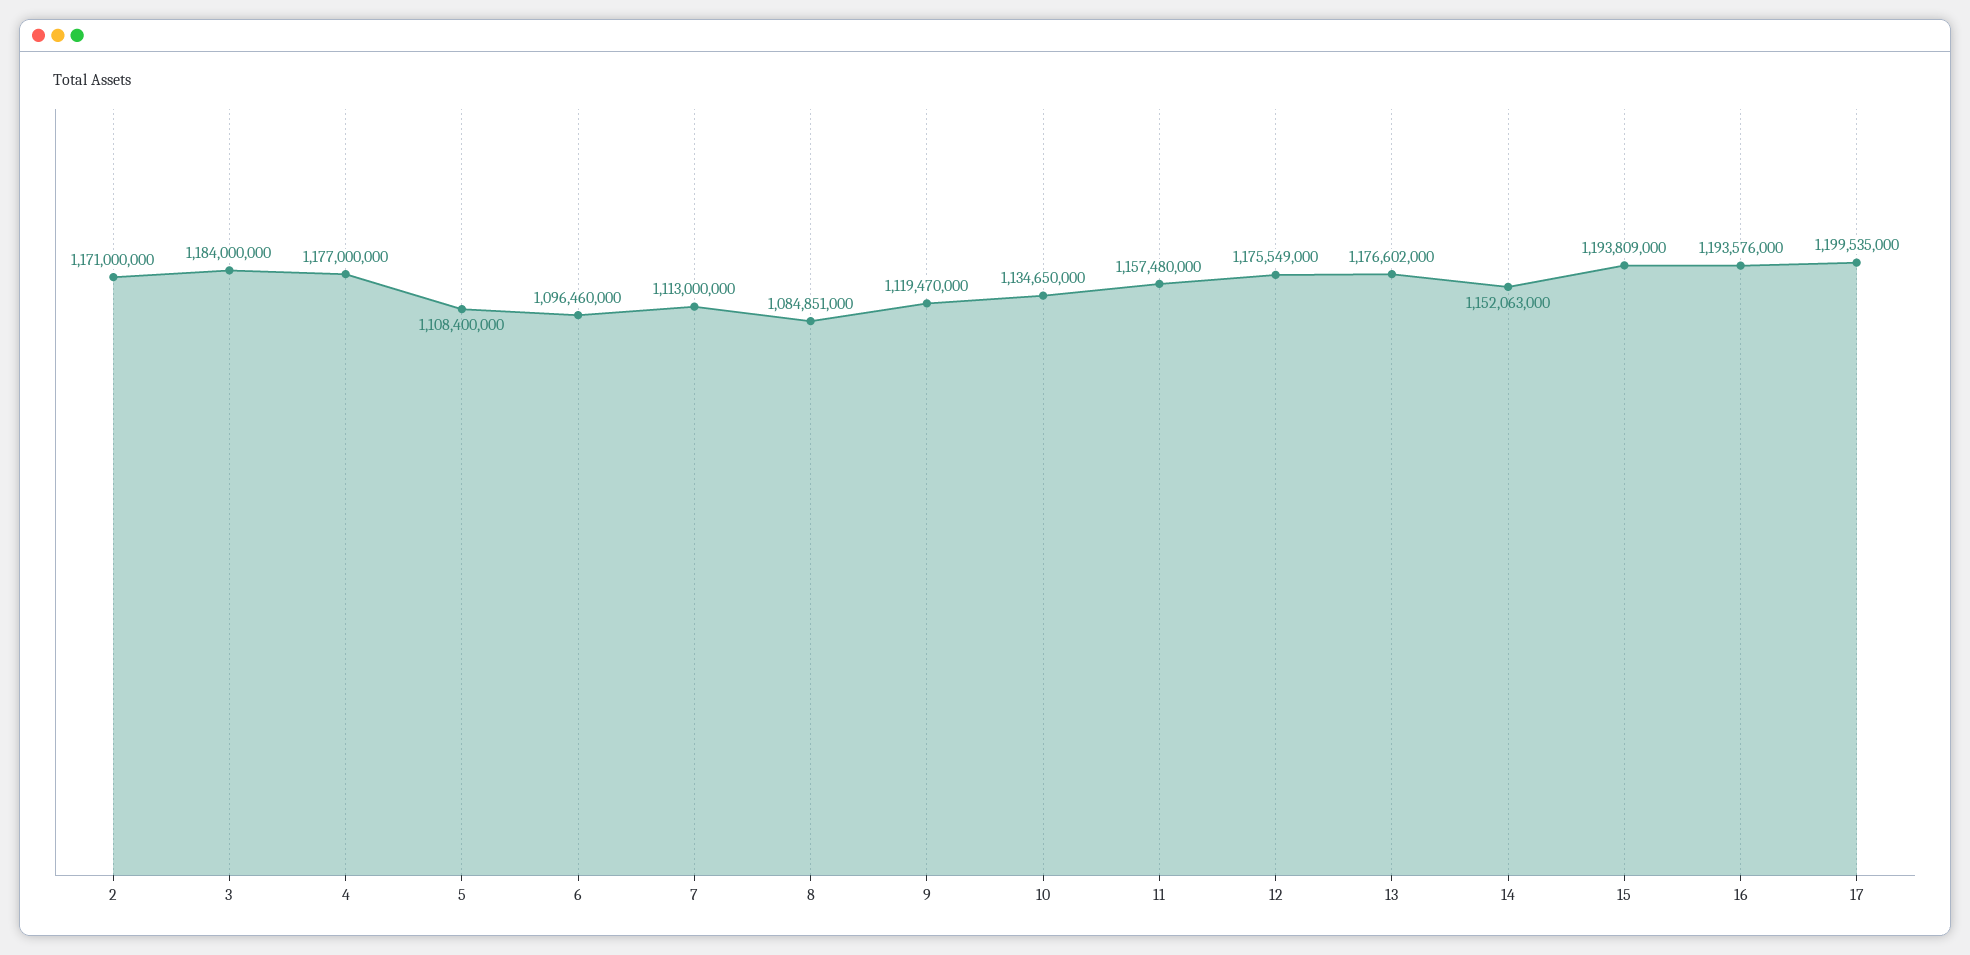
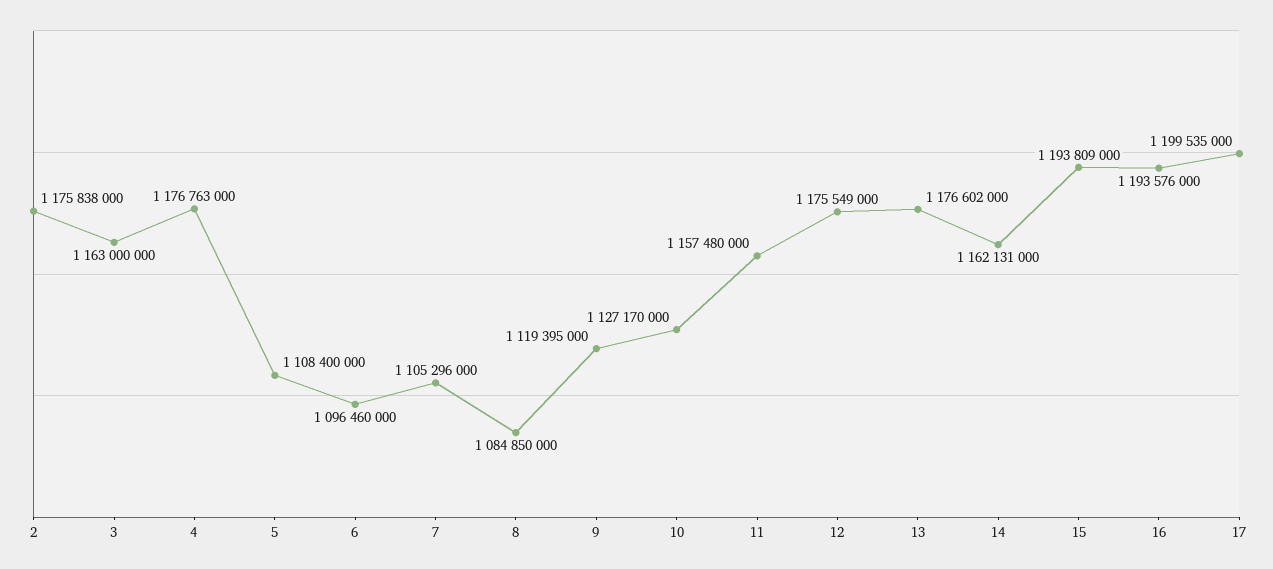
  {
-   "2": 1171000000,
+   "2": 1175838000,
-   "3": 1184000000,
+   "3": 1163000000,
-   "4": 1177000000,
+   "4": 1176763000,
    "5": 1108400000,
    "6": 1096460000,
-   "7": 1113000000,
+   "7": 1105296000,
-   "8": 1084851000,
+   "8": 1084850000,
-   "9": 1119470000,
+   "9": 1119395000,
-   "10": 1134650000,
+   "10": 1127170000,
    "11": 1157480000,
    "12": 1175549000,
    "13": 1176602000,
-   "14": 1152063000,
+   "14": 1162131000,
    "15": 1193809000,
    "16": 1193576000,
    "17": 1199535000
  }

